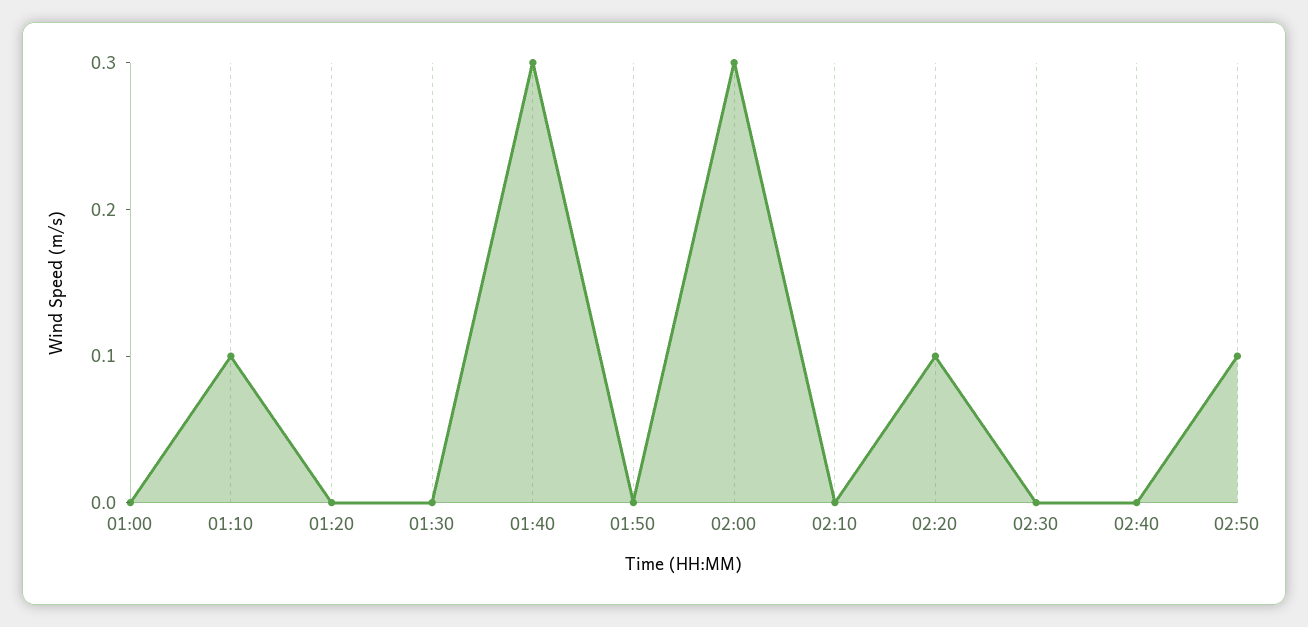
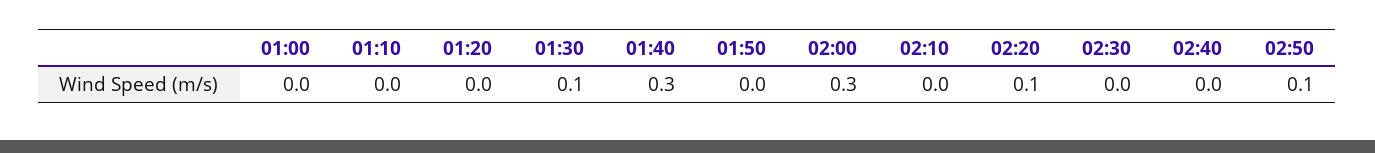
  {
    "01:00": 0,
-   "01:10": 0.1,
+   "01:10": 0,
    "01:20": 0,
-   "01:30": 0,
+   "01:30": 0.1,
    "01:40": 0.3,
    "01:50": 0,
    "02:00": 0.3,
    "02:10": 0,
    "02:20": 0.1,
    "02:30": 0,
    "02:40": 0,
    "02:50": 0.1
  }

